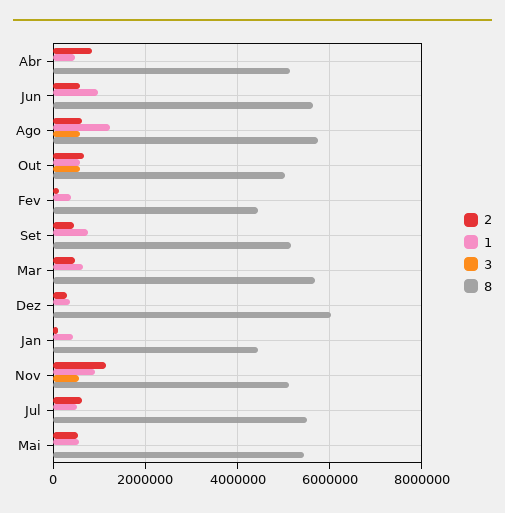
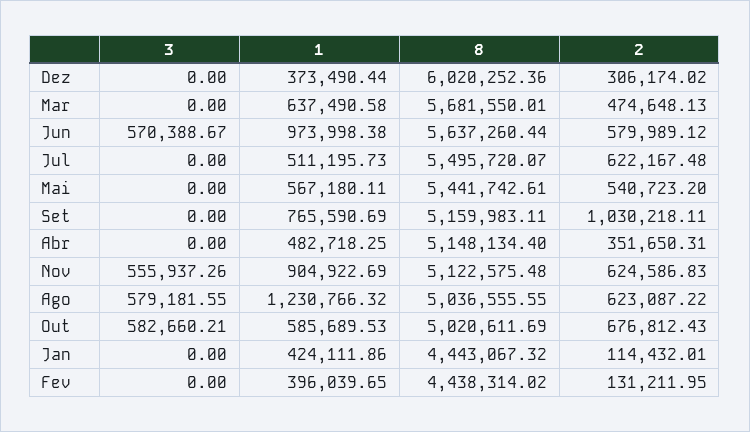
  {
    "2": {
-     "Abr": 800000,
+     "Abr": 351650.31,
      "Jun": 579989.12,
      "Ago": 623087.22,
      "Out": 676812.43,
      "Fev": 131211.95,
-     "Set": 400000,
+     "Set": 1030218.11,
      "Mar": 474648.13,
      "Dez": 306174.02,
      "Jan": 114432.01,
-     "Nov": 1200000,
+     "Nov": 624586.83,
      "Jul": 622167.48,
      "Mai": 540723.2
    },
    "1": {
      "Abr": 482718.25,
      "Jun": 973998.38,
      "Ago": 1230766.32,
      "Out": 585689.53,
      "Fev": 396039.65,
      "Set": 765590.69,
      "Mar": 637490.58,
      "Dez": 373490.44,
      "Jan": 424111.86,
      "Nov": 904922.69,
      "Jul": 511195.73,
      "Mai": 567180.11
    },
    "3": {
      "Abr": 0,
-     "Jun": 0,
+     "Jun": 570388.67,
      "Ago": 579181.55,
      "Out": 582660.21,
      "Fev": 0,
      "Set": 0,
      "Mar": 0,
      "Dez": 0,
      "Jan": 0,
      "Nov": 555937.26,
      "Jul": 0,
      "Mai": 0
    },
    "8": {
      "Abr": 5148134.4,
      "Jun": 5637260.44,
-     "Ago": 5800000,
+     "Ago": 5036555.55,
      "Out": 5020611.69,
      "Fev": 4438314.02,
      "Set": 5159983.11,
      "Mar": 5681550.01,
      "Dez": 6020252.36,
      "Jan": 4443067.32,
      "Nov": 5122575.48,
      "Jul": 5495720.07,
      "Mai": 5441742.61
    }
  }

